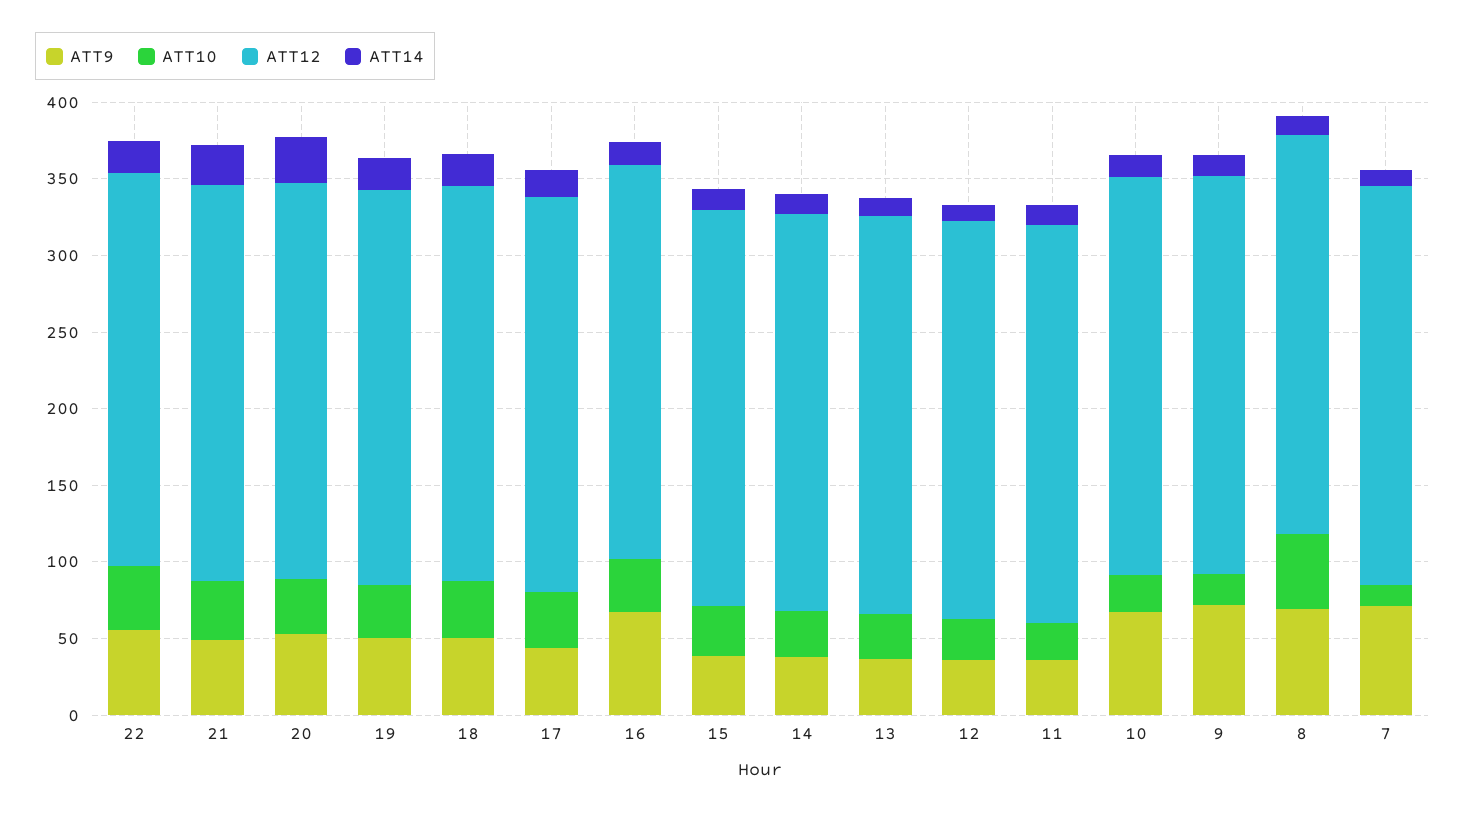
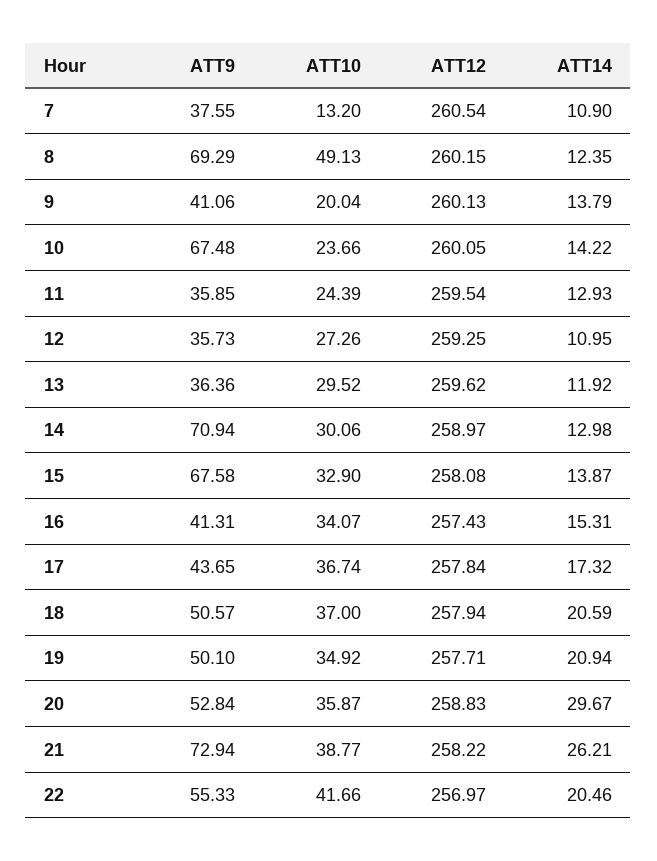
  {
    "ATT9": {
      "22": 55.33,
-     "21": 50,
+     "21": 72.94,
      "20": 52.84,
      "19": 50.1,
      "18": 50.57,
      "17": 43.65,
-     "16": 70,
+     "16": 41.31,
-     "15": 40,
+     "15": 67.58,
-     "14": 40,
+     "14": 70.94,
      "13": 36.36,
      "12": 35.73,
      "11": 35.85,
      "10": 67.48,
-     "9": 70,
+     "9": 41.06,
      "8": 69.29,
-     "7": 70
+     "7": 37.55
    },
    "ATT10": {
      "22": 41.66,
      "21": 38.77,
      "20": 35.87,
      "19": 34.92,
      "18": 37,
      "17": 36.74,
      "16": 34.07,
      "15": 32.9,
      "14": 30.06,
      "13": 29.52,
      "12": 27.26,
      "11": 24.39,
      "10": 23.66,
      "9": 20.04,
      "8": 49.13,
      "7": 13.2
    },
    "ATT12": {
      "22": 256.97,
      "21": 258.22,
      "20": 258.83,
      "19": 257.71,
      "18": 257.94,
      "17": 257.84,
      "16": 257.43,
      "15": 258.08,
      "14": 258.97,
      "13": 259.62,
      "12": 259.25,
      "11": 259.54,
      "10": 260.05,
      "9": 260.13,
      "8": 260.15,
      "7": 260.54
    },
    "ATT14": {
      "22": 20.46,
      "21": 26.21,
      "20": 29.67,
      "19": 20.94,
      "18": 20.59,
      "17": 17.32,
      "16": 15.31,
      "15": 13.87,
      "14": 12.98,
      "13": 11.92,
      "12": 10.95,
      "11": 12.93,
      "10": 14.22,
      "9": 13.79,
      "8": 12.35,
      "7": 10.9
    }
  }

